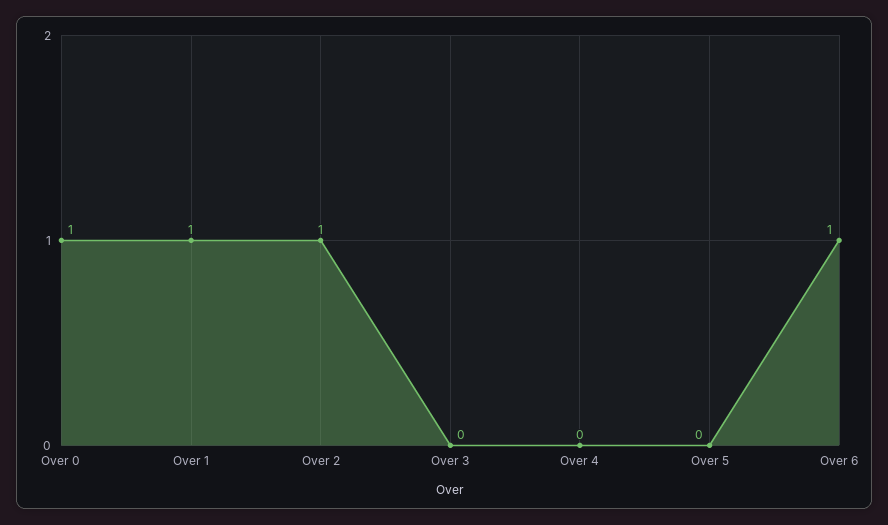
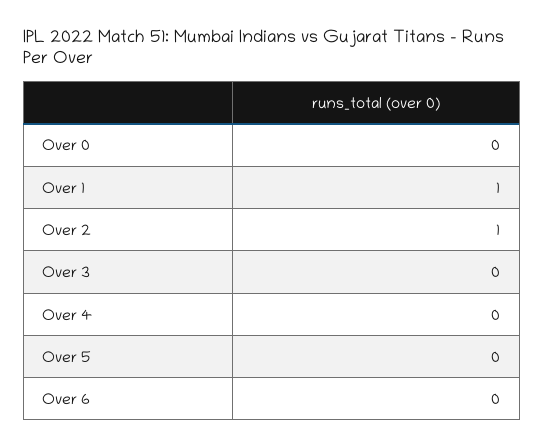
  {
-   "Over 0": 1,
+   "Over 0": 0,
    "Over 1": 1,
    "Over 2": 1,
    "Over 3": 0,
    "Over 4": 0,
    "Over 5": 0,
-   "Over 6": 1
+   "Over 6": 0
  }

